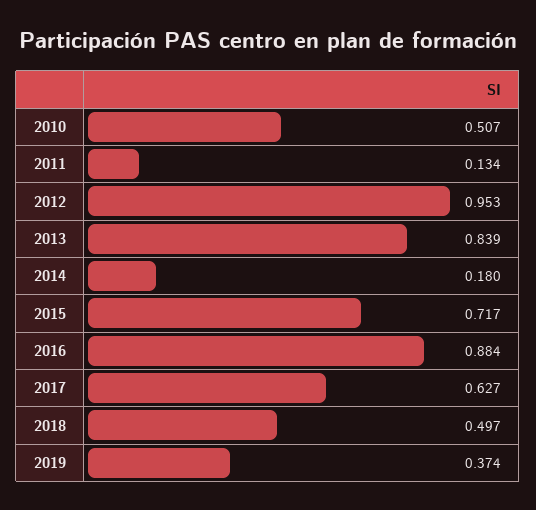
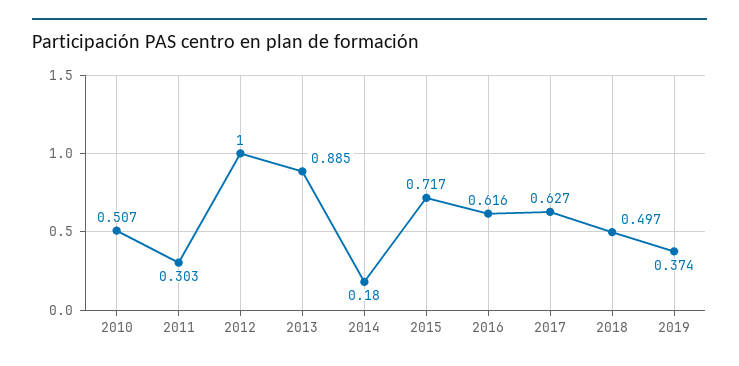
  {
    "2010": 0.507,
-   "2011": 0.134,
+   "2011": 0.303,
-   "2012": 0.953,
+   "2012": 1,
-   "2013": 0.839,
+   "2013": 0.885,
    "2014": 0.18,
    "2015": 0.717,
-   "2016": 0.884,
+   "2016": 0.616,
    "2017": 0.627,
    "2018": 0.497,
    "2019": 0.374
  }

